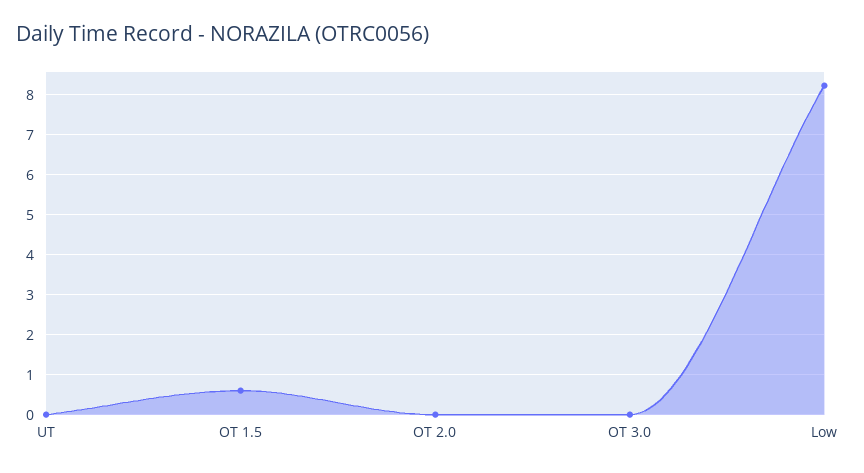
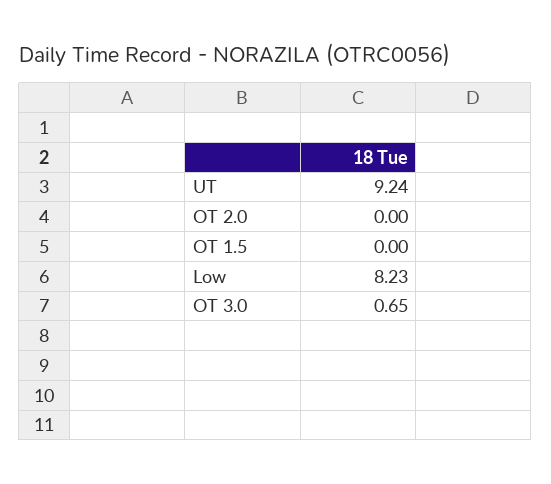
  {
-   "UT": 0,
+   "UT": 9.24,
-   "OT 1.5": 0.6,
+   "OT 1.5": 0,
    "OT 2.0": 0,
-   "OT 3.0": 0,
+   "OT 3.0": 0.65,
    "Low": 8.23
  }

